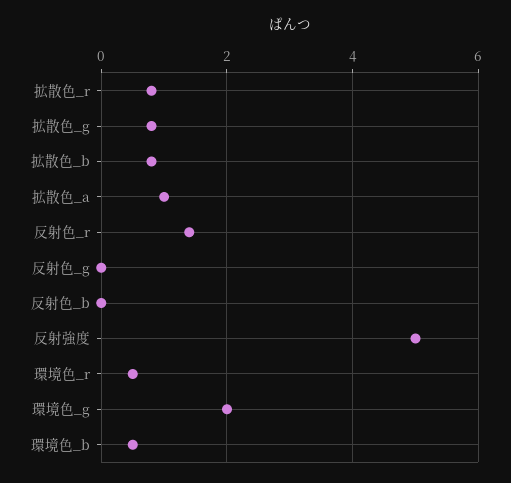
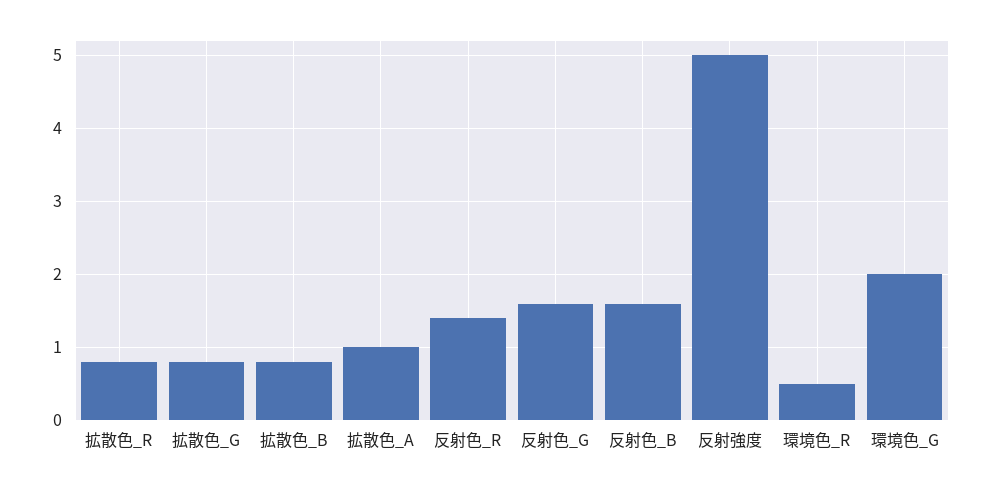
  {
    "拡散色_r": 0.8,
    "拡散色_g": 0.8,
    "拡散色_b": 0.8,
    "拡散色_a": 1,
    "反射色_r": 1.4,
-   "反射色_g": 0,
+   "反射色_g": 1.6,
-   "反射色_b": 0,
+   "反射色_b": 1.6,
    "反射強度": 5,
    "環境色_r": 0.5,
-   "環境色_g": 2,
+   "環境色_g": 2
-   "環境色_b": 0.5
  }

